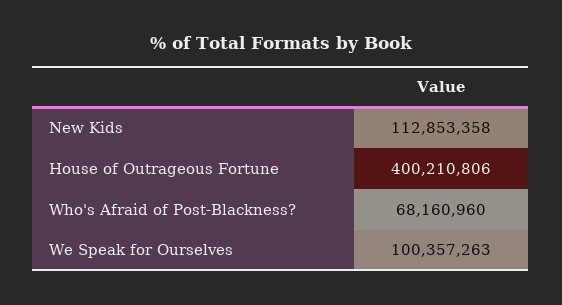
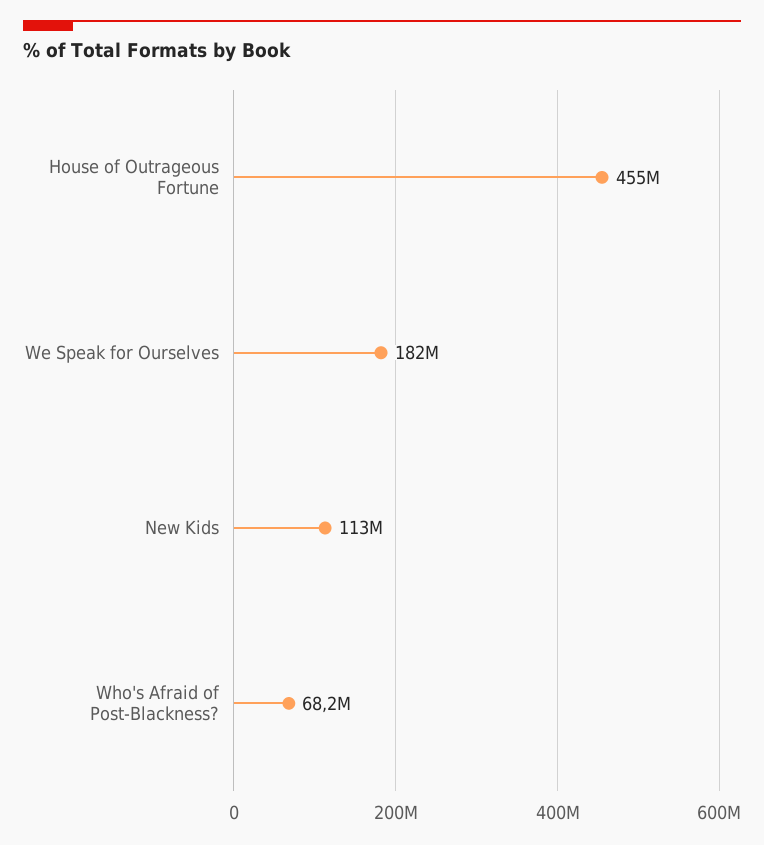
  {
    "New Kids": 112853358,
-   "House of Outrageous Fortune": 400210806,
+   "House of Outrageous Fortune": 455000000,
    "Who's Afraid of Post-Blackness?": 68160960,
-   "We Speak for Ourselves": 100357263
+   "We Speak for Ourselves": 182000000
  }

